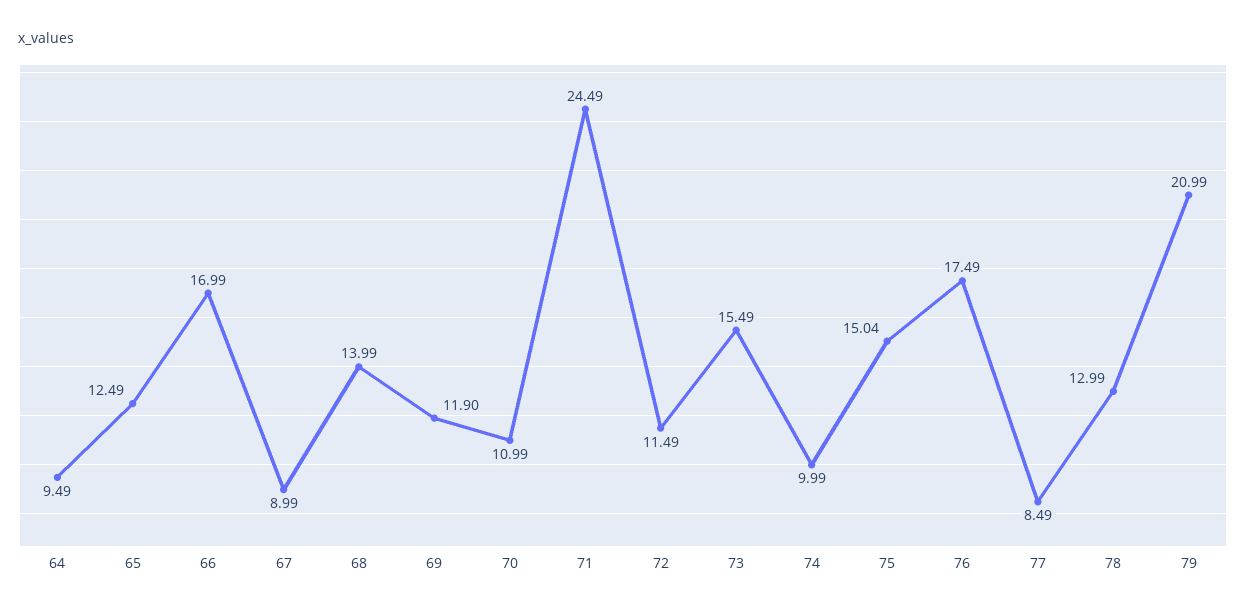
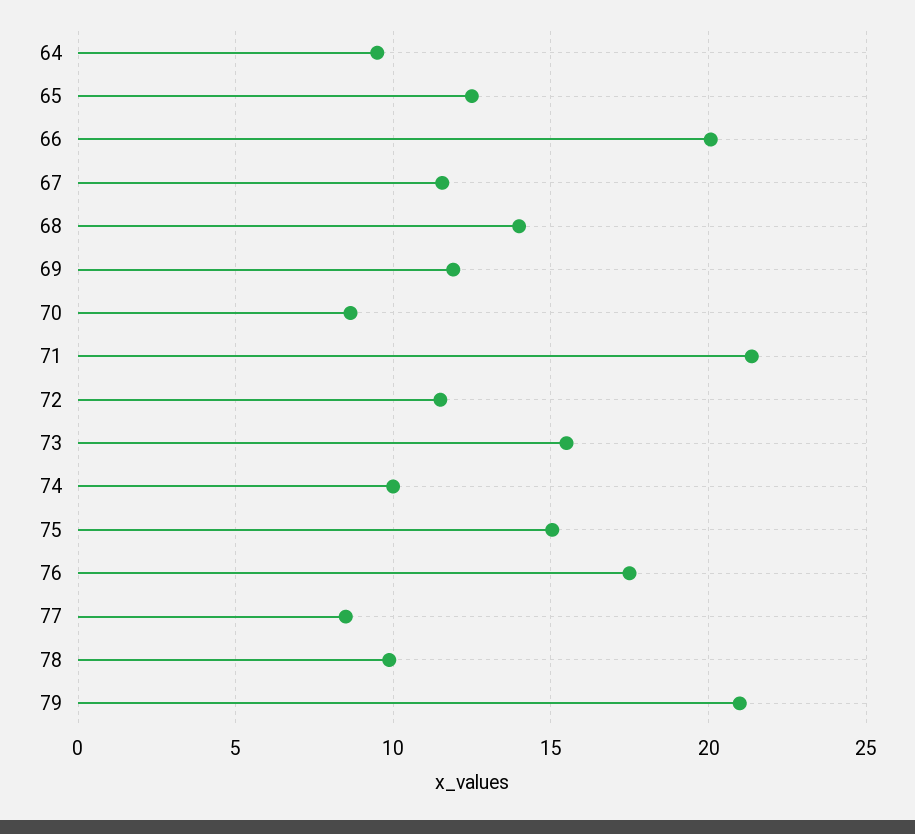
  {
    "64": 9.49,
    "65": 12.49,
-   "66": 16.99,
+   "66": 20,
-   "67": 8.99,
+   "67": 11.5,
    "68": 13.99,
    "69": 11.9,
-   "70": 10.99,
+   "70": 8.5,
-   "71": 24.49,
+   "71": 21.5,
    "72": 11.49,
    "73": 15.49,
    "74": 9.99,
    "75": 15.04,
    "76": 17.49,
    "77": 8.49,
-   "78": 12.99,
+   "78": 10,
    "79": 20.99
  }

